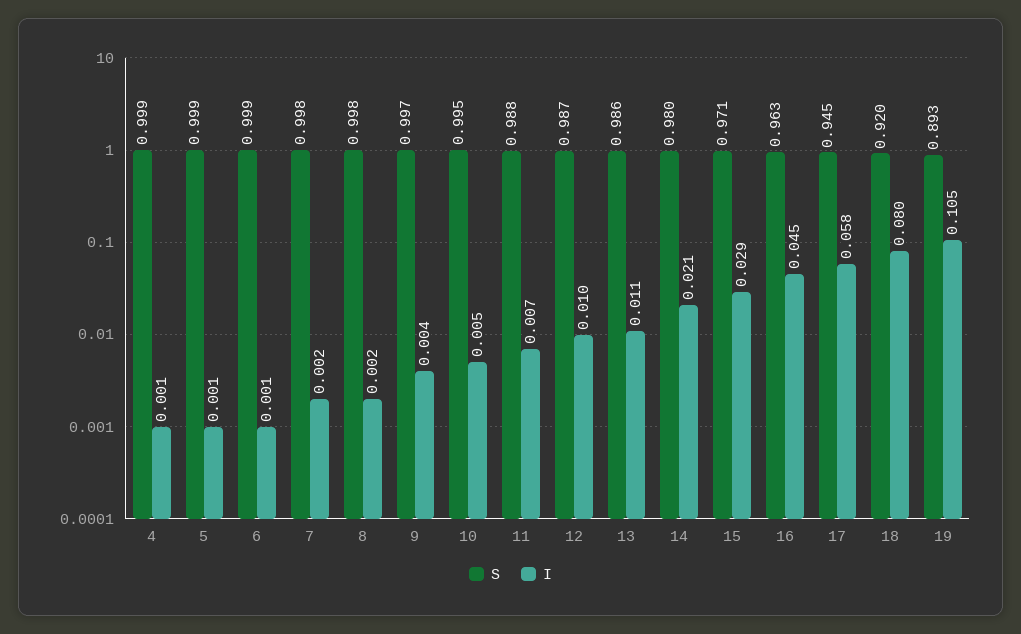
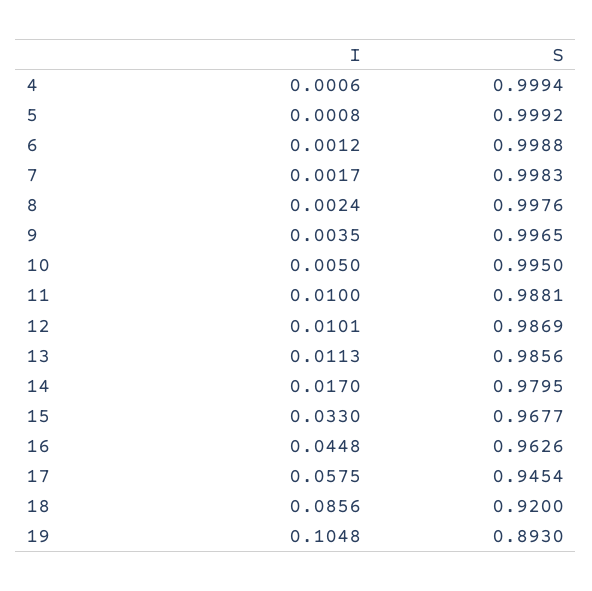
  {
    "S": {
      "4": 0.9994,
      "5": 0.9992,
      "6": 0.9988,
      "7": 0.9983,
      "8": 0.9976,
      "9": 0.9965,
      "10": 0.995,
      "11": 0.9881,
      "12": 0.9869,
      "13": 0.9856,
      "14": 0.9795,
-     "15": 0.971,
+     "15": 0.9677,
      "16": 0.9626,
      "17": 0.9454,
      "18": 0.92,
      "19": 0.893
    },
    "I": {
      "4": 0.0006,
      "5": 0.0008,
      "6": 0.0012,
      "7": 0.0017,
      "8": 0.0024,
      "9": 0.0035,
      "10": 0.005,
-     "11": 0.007,
+     "11": 0.01,
      "12": 0.0101,
      "13": 0.0113,
-     "14": 0.021,
+     "14": 0.017,
-     "15": 0.029,
+     "15": 0.033,
      "16": 0.0448,
      "17": 0.0575,
-     "18": 0.08,
+     "18": 0.0856,
      "19": 0.1048
    }
  }

